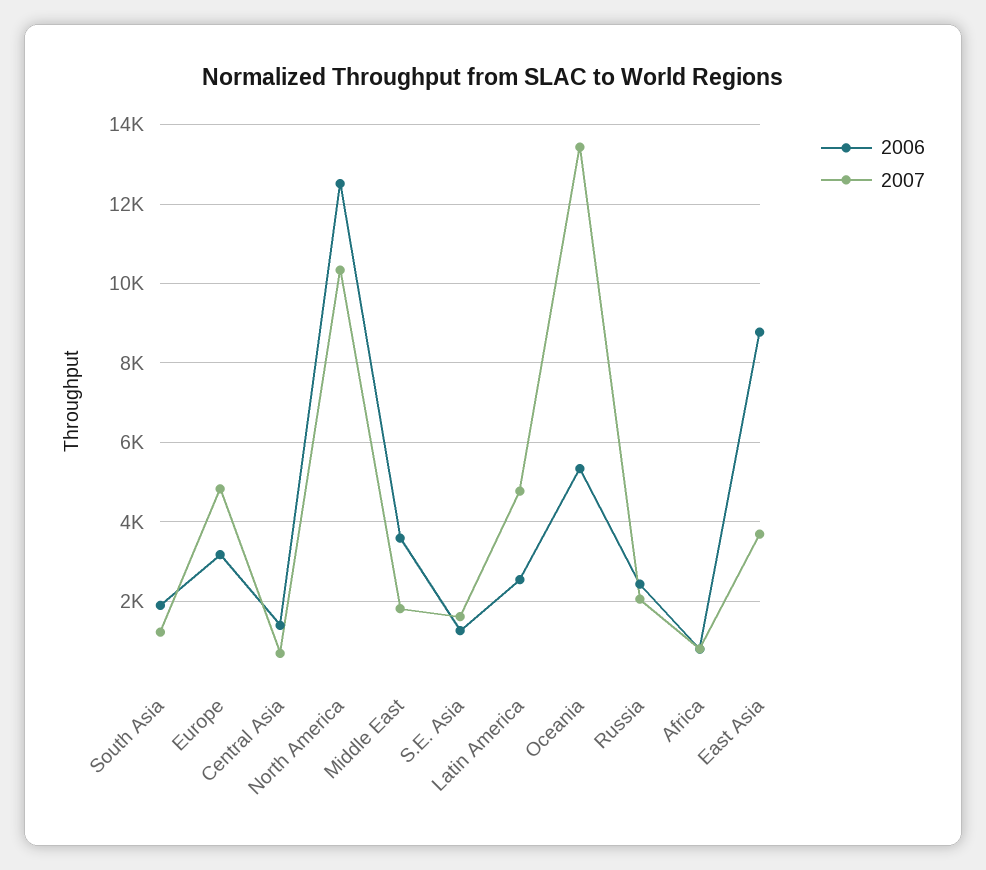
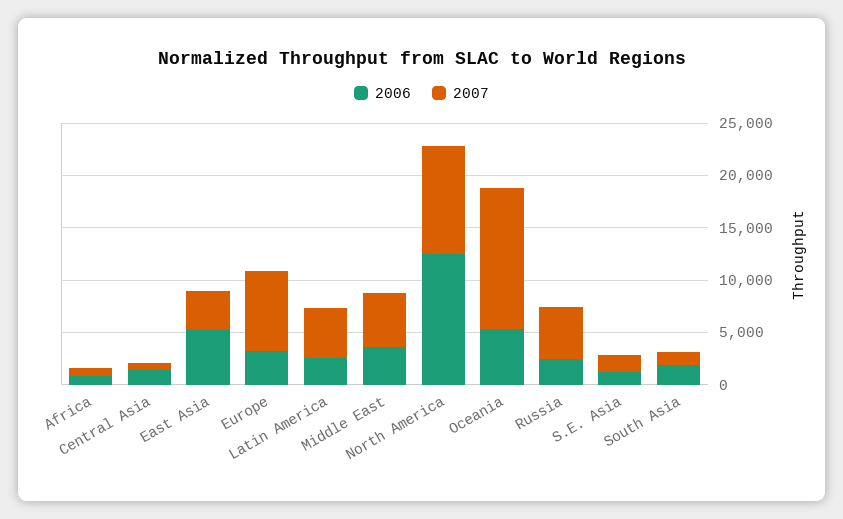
  {
    "2006": {
      "South Asia": 2000,
      "Europe": 3200,
      "Central Asia": 1400,
      "North America": 12600,
      "Middle East": 3600,
      "S.E. Asia": 1200,
      "Latin America": 2600,
      "Oceania": 5400,
      "Russia": 2400,
      "Africa": 800,
-     "East Asia": 8800
+     "East Asia": 5000
    },
    "2007": {
      "South Asia": 1200,
-     "Europe": 4800,
+     "Europe": 8000,
      "Central Asia": 600,
      "North America": 10400,
-     "Middle East": 1800,
+     "Middle East": 5000,
      "S.E. Asia": 1600,
      "Latin America": 4800,
      "Oceania": 13400,
-     "Russia": 2000,
+     "Russia": 5000,
      "Africa": 800,
      "East Asia": 3600
    }
  }

